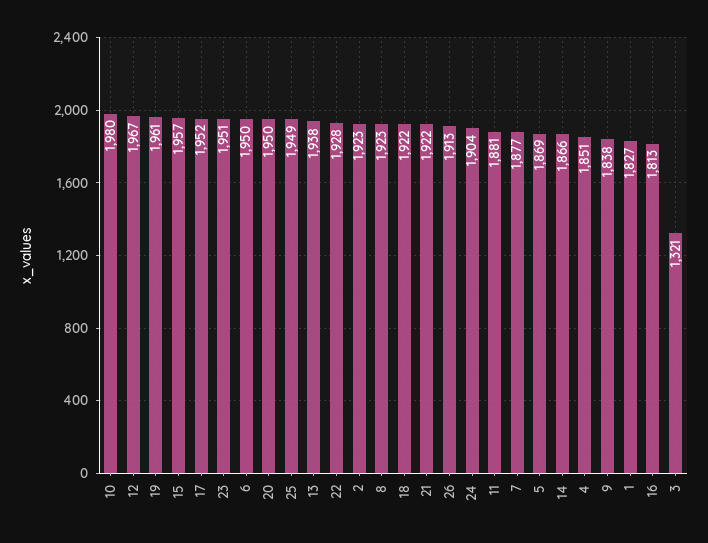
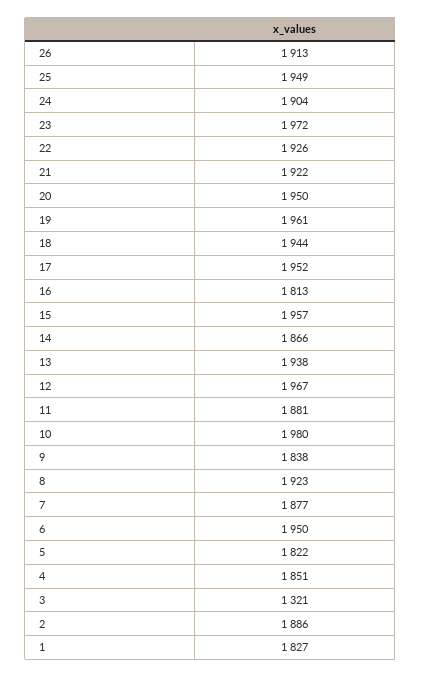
  {
    "10": 1980,
    "12": 1967,
    "19": 1961,
    "15": 1957,
    "17": 1952,
-   "23": 1951,
+   "23": 1972,
    "6": 1950,
    "20": 1950,
    "25": 1949,
    "13": 1938,
-   "22": 1928,
+   "22": 1926,
-   "2": 1923,
+   "2": 1886,
    "8": 1923,
-   "18": 1922,
+   "18": 1944,
    "21": 1922,
    "26": 1913,
    "24": 1904,
    "11": 1881,
    "7": 1877,
-   "5": 1869,
+   "5": 1822,
    "14": 1866,
    "4": 1851,
    "9": 1838,
    "1": 1827,
    "16": 1813,
    "3": 1321
  }

